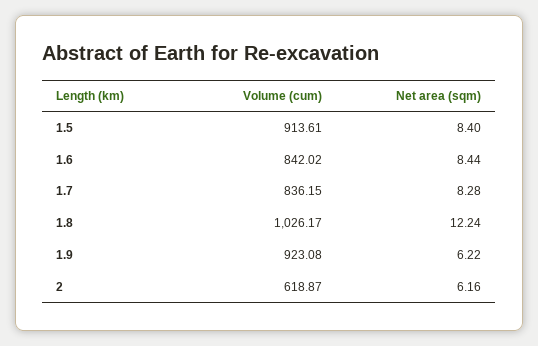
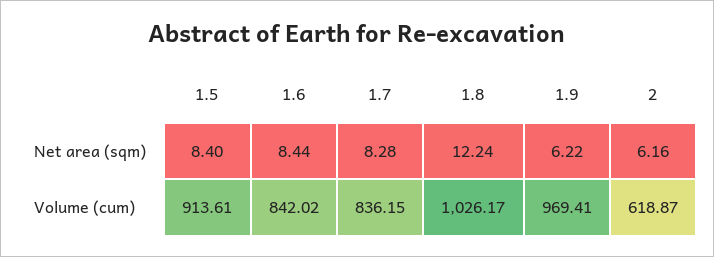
  {
    "Volume (cum)": {
      "1.5": 913.61,
      "1.6": 842.02,
      "1.7": 836.15,
      "1.8": 1026.17,
-     "1.9": 923.08,
+     "1.9": 969.41,
      "2": 618.87
    },
    "Net area (sqm)": {
      "1.5": 8.4,
      "1.6": 8.44,
      "1.7": 8.28,
      "1.8": 12.24,
      "1.9": 6.22,
      "2": 6.16
    }
  }

